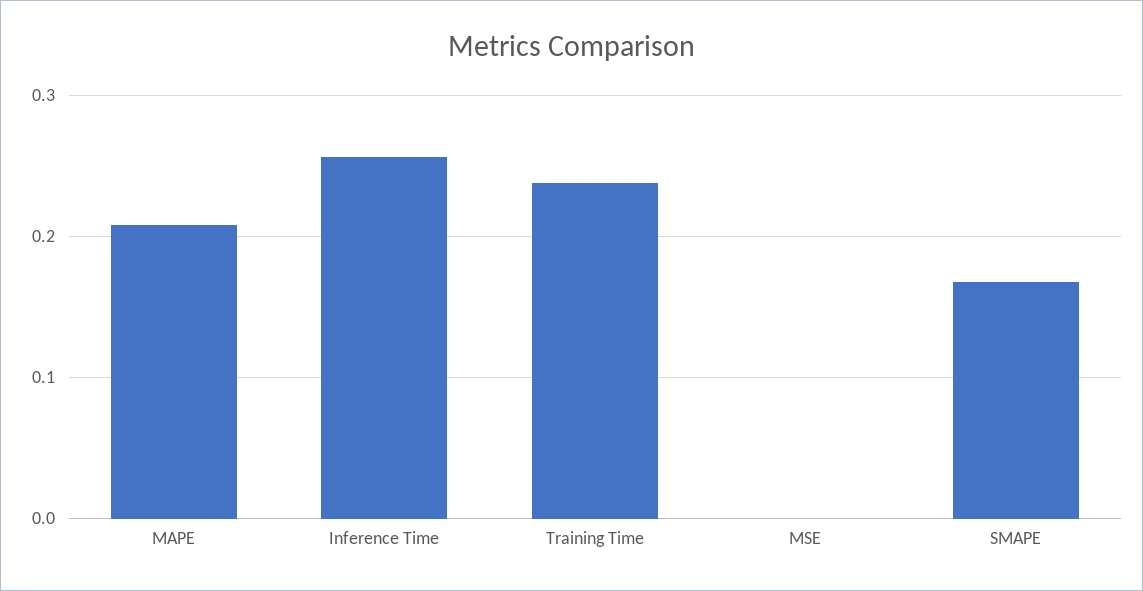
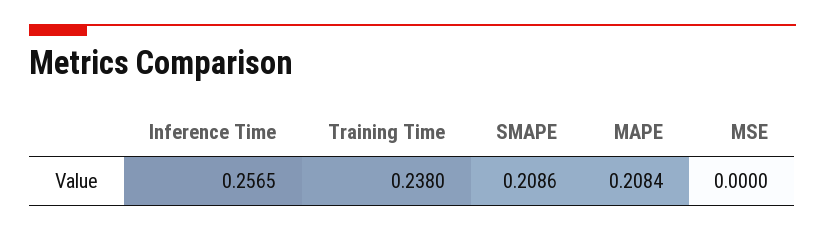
  {
    "MAPE": 0.2084,
    "Inference Time": 0.2565,
    "Training Time": 0.238,
    "MSE": 0,
-   "SMAPE": 0.17
+   "SMAPE": 0.2086
  }

